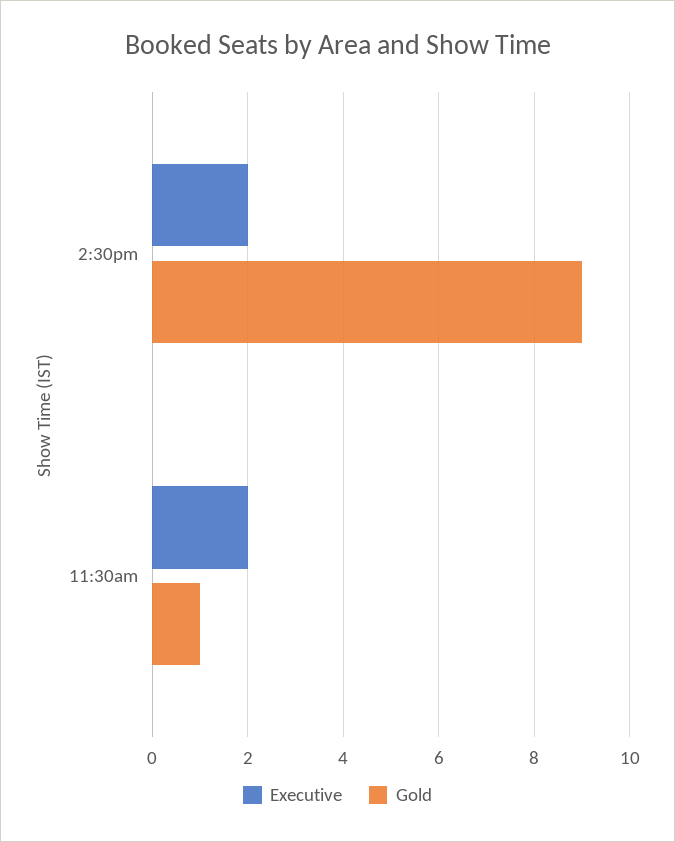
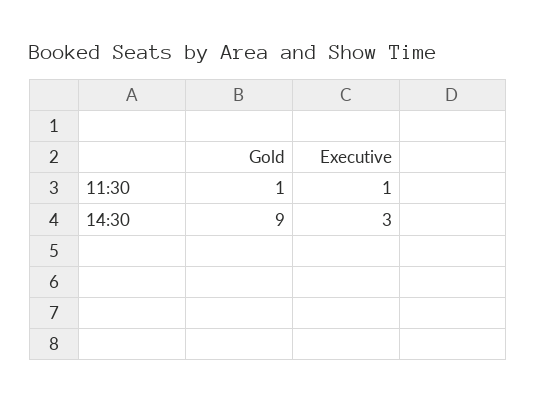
  {
    "Executive": {
-     "2:30pm": 2,
+     "2:30pm": 3,
-     "11:30am": 2
+     "11:30am": 1
    },
    "Gold": {
      "2:30pm": 9,
      "11:30am": 1
    }
  }

